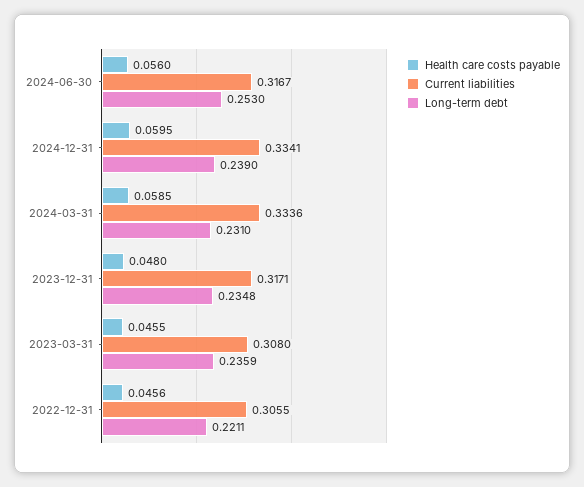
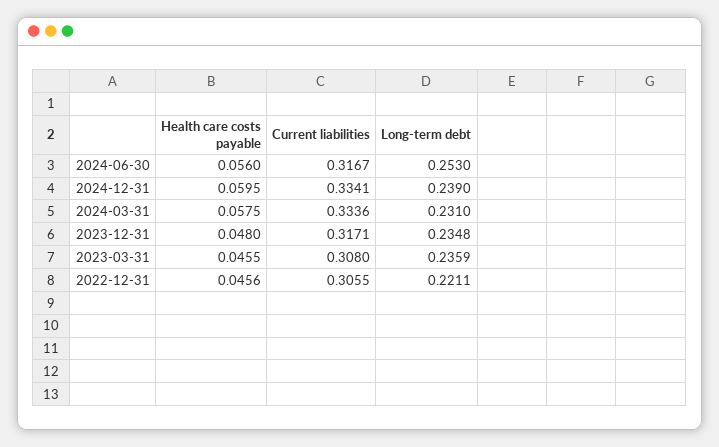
  {
    "Health care costs payable": {
      "2024-06-30": 0.056,
      "2024-12-31": 0.0595,
-     "2024-03-31": 0.0585,
+     "2024-03-31": 0.0575,
      "2023-12-31": 0.048,
      "2023-03-31": 0.0455,
      "2022-12-31": 0.0456
    },
    "Current liabilities": {
      "2024-06-30": 0.3167,
      "2024-12-31": 0.3341,
      "2024-03-31": 0.3336,
      "2023-12-31": 0.3171,
      "2023-03-31": 0.308,
      "2022-12-31": 0.3055
    },
    "Long-term debt": {
      "2024-06-30": 0.253,
      "2024-12-31": 0.239,
      "2024-03-31": 0.231,
      "2023-12-31": 0.2348,
      "2023-03-31": 0.2359,
      "2022-12-31": 0.2211
    }
  }

